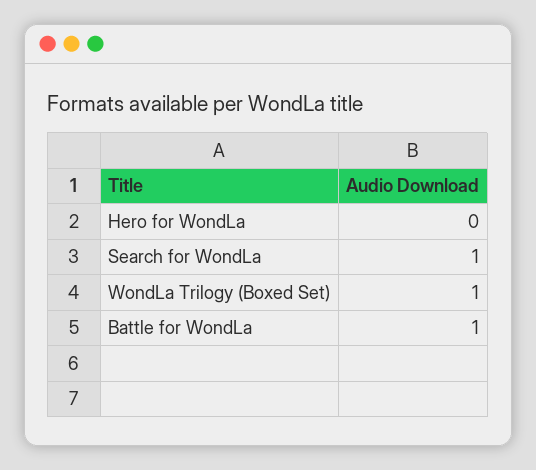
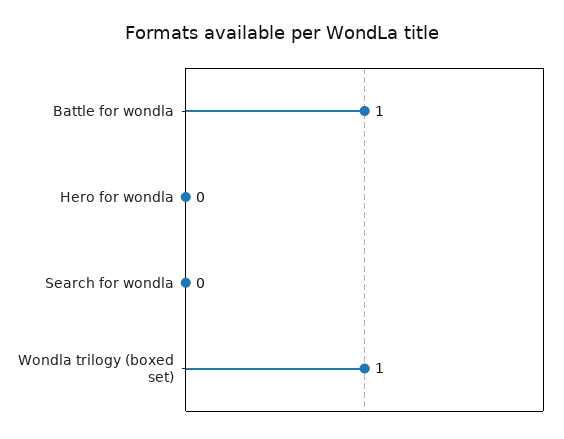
  {
    "Hero for WondLa": 0,
-   "Search for WondLa": 1,
+   "Search for WondLa": 0,
    "WondLa Trilogy (Boxed Set)": 1,
    "Battle for WondLa": 1
  }

